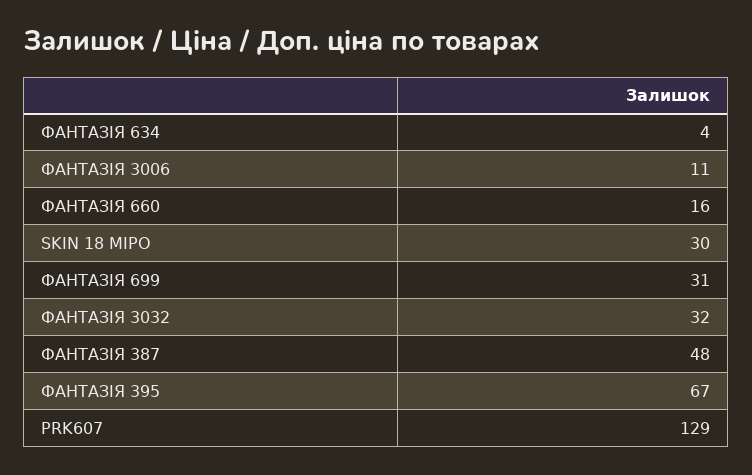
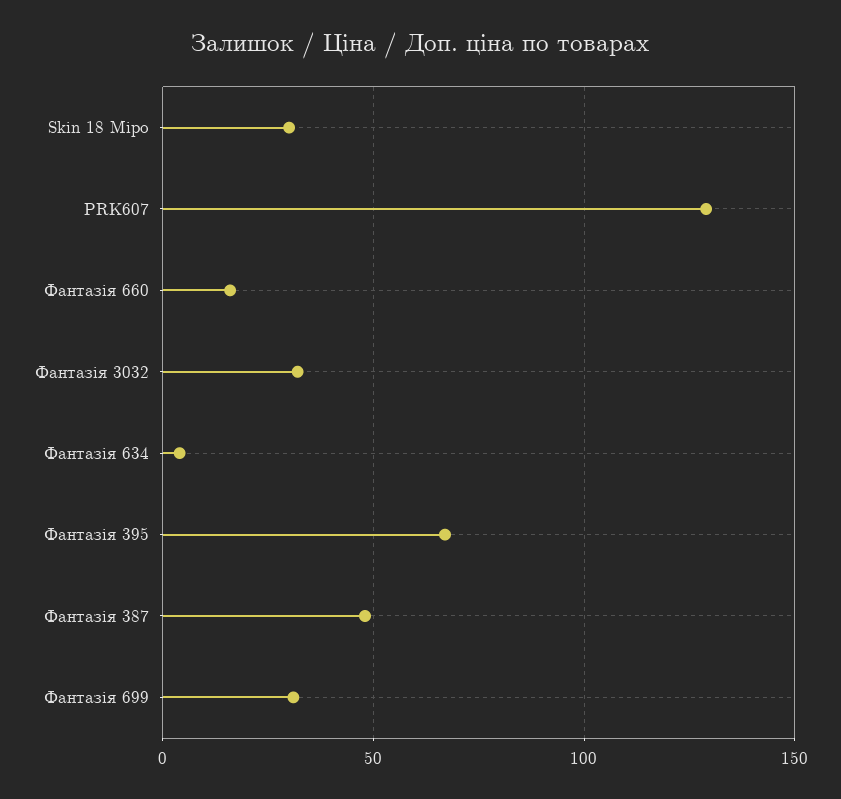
  {
    "ФАНТАЗІЯ 634": 4,
-   "ФАНТАЗІЯ 3006": 11,
    "ФАНТАЗІЯ 660": 16,
    "SKIN 18 МІРО": 30,
    "ФАНТАЗІЯ 699": 31,
    "ФАНТАЗІЯ 3032": 32,
    "ФАНТАЗІЯ 387": 48,
    "ФАНТАЗІЯ 395": 67,
    "PRK607": 129
  }

